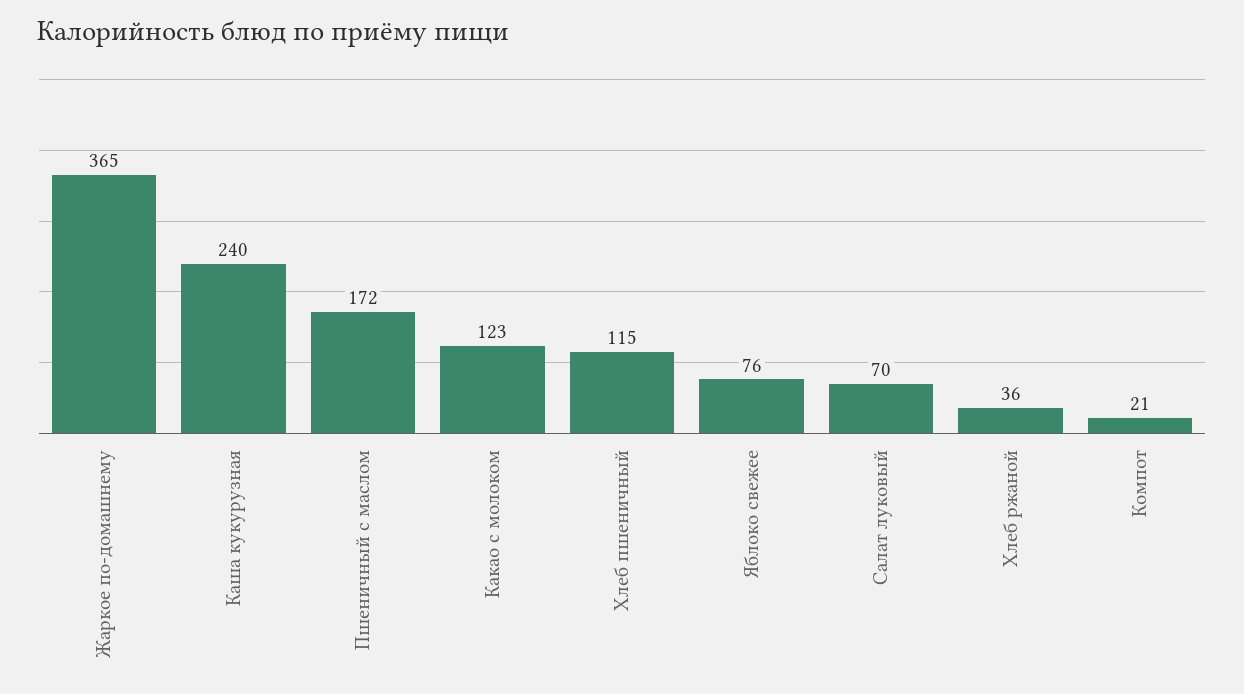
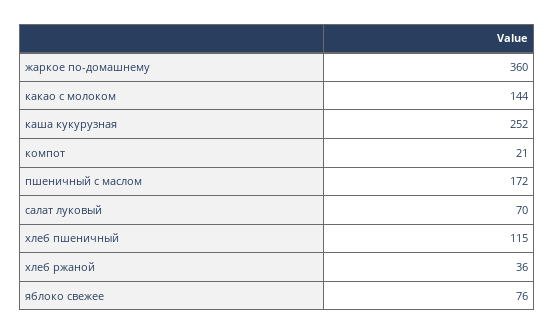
  {
-   "Жаркое по-домашнему": 365,
+   "Жаркое по-домашнему": 360,
-   "Каша кукурузная": 240,
+   "Каша кукурузная": 252,
    "Пшеничный с маслом": 172,
-   "Какао с молоком": 123,
+   "Какао с молоком": 144,
    "Хлеб пшеничный": 115,
    "Яблоко свежее": 76,
    "Салат луковый": 70,
    "Хлеб ржаной": 36,
    "Компот": 21
  }

